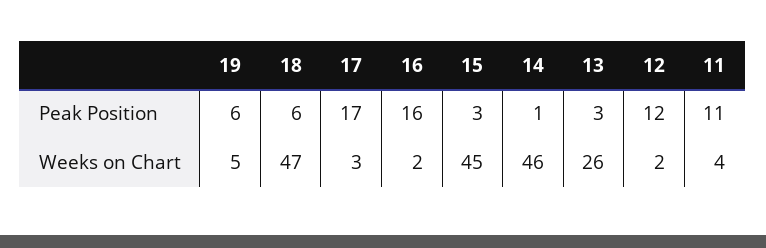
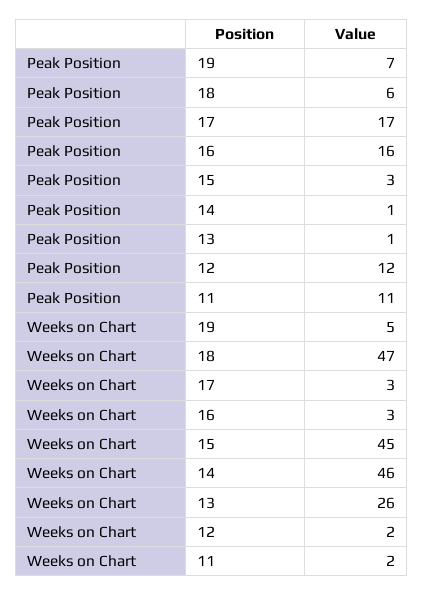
  {
    "19": {
-     "Peak Position": 6,
+     "Peak Position": 7,
      "Weeks on Chart": 5
    },
    "18": {
      "Peak Position": 6,
      "Weeks on Chart": 47
    },
    "17": {
      "Peak Position": 17,
      "Weeks on Chart": 3
    },
    "16": {
      "Peak Position": 16,
-     "Weeks on Chart": 2
+     "Weeks on Chart": 3
    },
    "15": {
      "Peak Position": 3,
      "Weeks on Chart": 45
    },
    "14": {
      "Peak Position": 1,
      "Weeks on Chart": 46
    },
    "13": {
-     "Peak Position": 3,
+     "Peak Position": 1,
      "Weeks on Chart": 26
    },
    "12": {
      "Peak Position": 12,
      "Weeks on Chart": 2
    },
    "11": {
      "Peak Position": 11,
-     "Weeks on Chart": 4
+     "Weeks on Chart": 2
    }
  }

